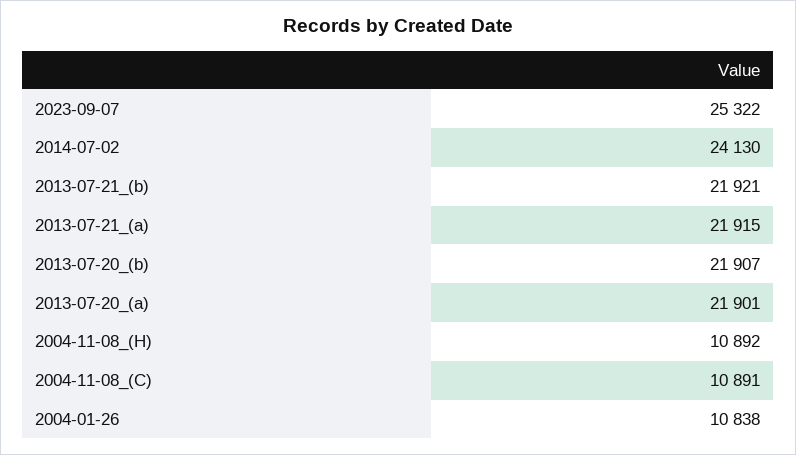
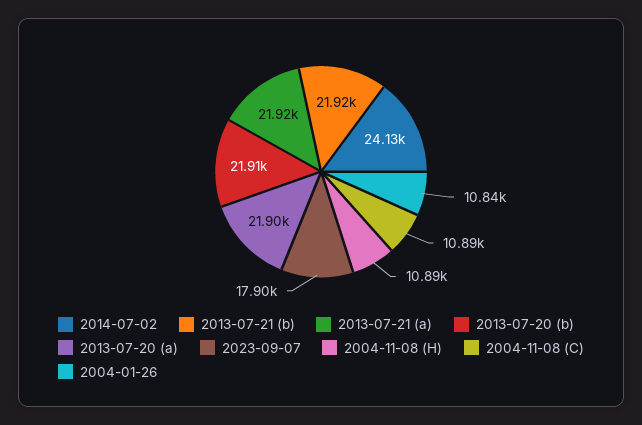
  {
-   "2023-09-07": 25322,
+   "2023-09-07": 17900,
    "2014-07-02": 24130,
    "2013-07-21_(b)": 21921,
    "2013-07-21_(a)": 21915,
    "2013-07-20_(b)": 21907,
    "2013-07-20_(a)": 21901,
    "2004-11-08_(H)": 10892,
    "2004-11-08_(C)": 10891,
    "2004-01-26": 10838
  }

